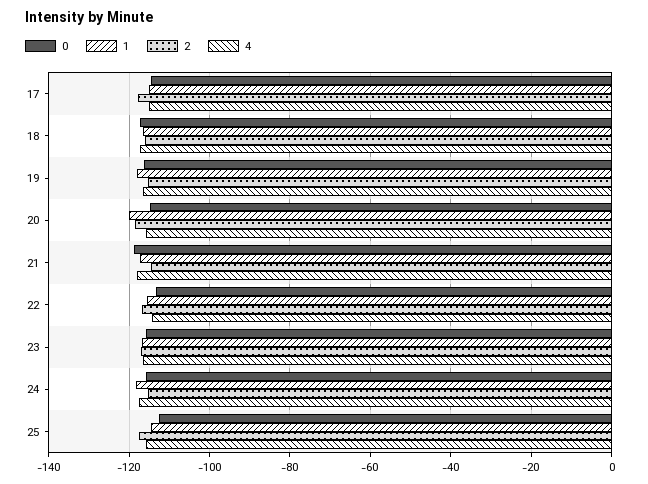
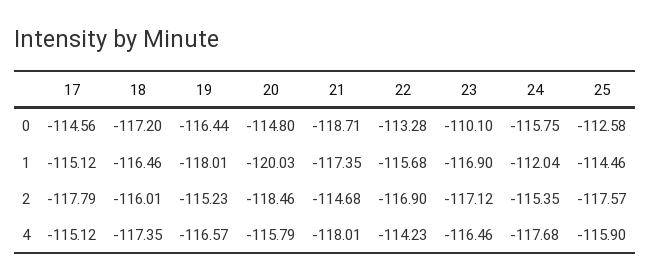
  {
    "0": {
      "17": -114.56,
      "18": -117.2,
      "19": -116.44,
      "20": -114.8,
      "21": -118.71,
      "22": -113.28,
-     "23": -116,
+     "23": -110.1,
      "24": -115.75,
      "25": -112.58
    },
    "1": {
      "17": -115.12,
      "18": -116.46,
      "19": -118.01,
      "20": -120.03,
      "21": -117.35,
      "22": -115.68,
      "23": -116.9,
-     "24": -118,
+     "24": -112.04,
      "25": -114.46
    },
    "2": {
      "17": -117.79,
      "18": -116.01,
      "19": -115.23,
      "20": -118.46,
      "21": -114.68,
      "22": -116.9,
      "23": -117.12,
      "24": -115.35,
      "25": -117.57
    },
    "4": {
      "17": -115.12,
      "18": -117.35,
      "19": -116.57,
      "20": -115.79,
      "21": -118.01,
      "22": -114.23,
      "23": -116.46,
      "24": -117.68,
      "25": -115.9
    }
  }

